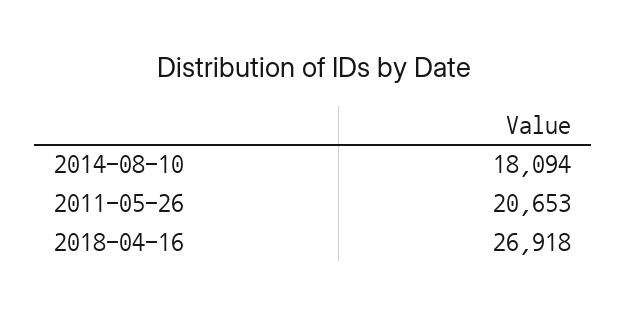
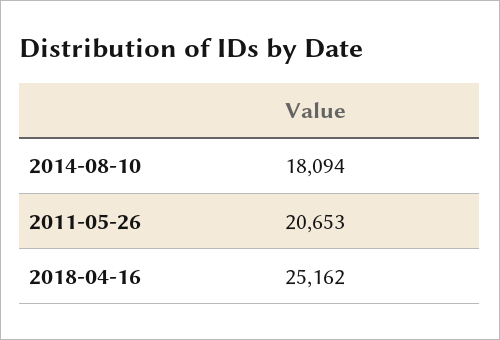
  {
    "2014-08-10": 18094,
    "2011-05-26": 20653,
-   "2018-04-16": 26918
+   "2018-04-16": 25162
  }

